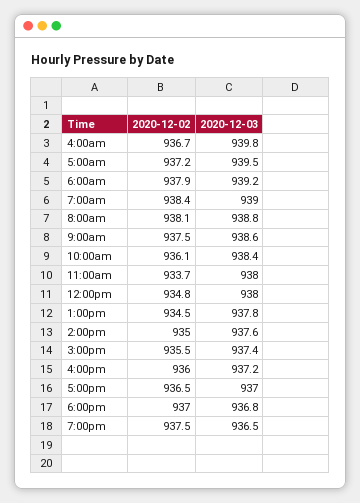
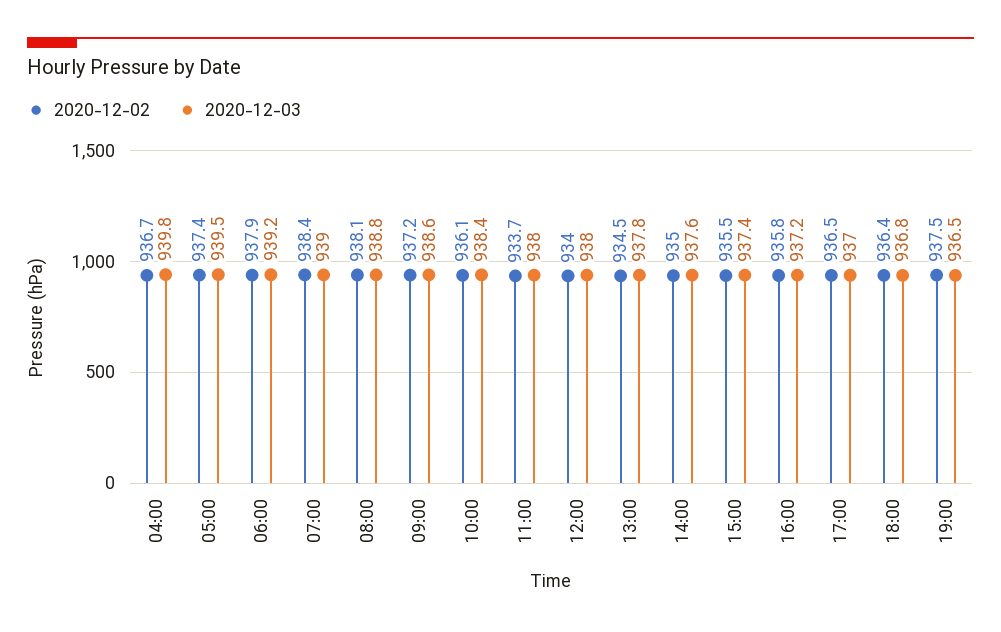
  {
    "2020-12-02": {
      "4:00am": 936.7,
-     "5:00am": 937.2,
+     "5:00am": 937.4,
      "6:00am": 937.9,
      "7:00am": 938.4,
      "8:00am": 938.1,
-     "9:00am": 937.5,
+     "9:00am": 937.2,
      "10:00am": 936.1,
      "11:00am": 933.7,
-     "12:00pm": 934.8,
+     "12:00pm": 934,
      "1:00pm": 934.5,
      "2:00pm": 935,
      "3:00pm": 935.5,
-     "4:00pm": 936,
+     "4:00pm": 935.8,
      "5:00pm": 936.5,
-     "6:00pm": 937,
+     "6:00pm": 936.4,
      "7:00pm": 937.5
    },
    "2020-12-03": {
      "4:00am": 939.8,
      "5:00am": 939.5,
      "6:00am": 939.2,
      "7:00am": 939,
      "8:00am": 938.8,
      "9:00am": 938.6,
      "10:00am": 938.4,
      "11:00am": 938,
      "12:00pm": 938,
      "1:00pm": 937.8,
      "2:00pm": 937.6,
      "3:00pm": 937.4,
      "4:00pm": 937.2,
      "5:00pm": 937,
      "6:00pm": 936.8,
      "7:00pm": 936.5
    }
  }

